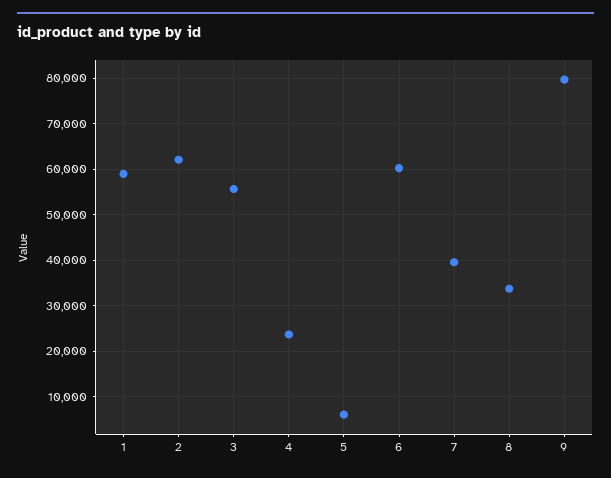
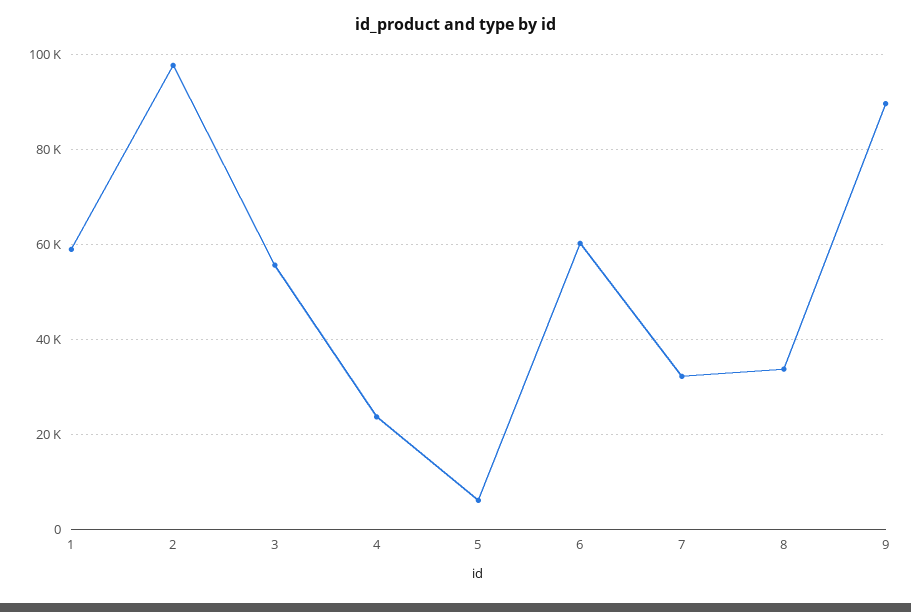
  {
    "1": 58000,
-   "2": 62000,
+   "2": 98000,
    "3": 56000,
    "4": 24000,
    "5": 6000,
    "6": 60000,
-   "7": 40000,
+   "7": 32000,
    "8": 34000,
-   "9": 80000
+   "9": 90000
  }

